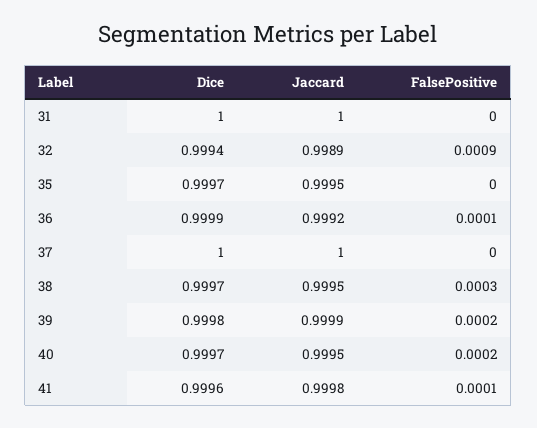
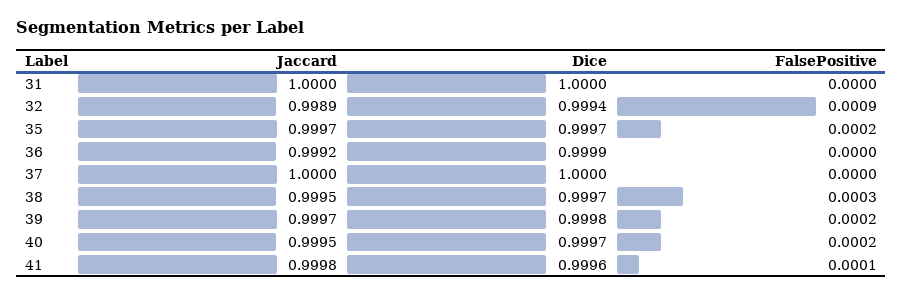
  {
    "Dice": {
      "31": 1,
      "32": 0.9994,
      "35": 0.9997,
      "36": 0.9999,
      "37": 1,
      "38": 0.9997,
      "39": 0.9998,
      "40": 0.9997,
      "41": 0.9996
    },
    "Jaccard": {
      "31": 1,
      "32": 0.9989,
-     "35": 0.9995,
+     "35": 0.9997,
      "36": 0.9992,
      "37": 1,
      "38": 0.9995,
-     "39": 0.9999,
+     "39": 0.9997,
      "40": 0.9995,
      "41": 0.9998
    },
    "FalsePositive": {
      "31": 0,
      "32": 0.0009,
-     "35": 0,
+     "35": 0.0002,
-     "36": 0.0001,
+     "36": 0,
      "37": 0,
      "38": 0.0003,
      "39": 0.0002,
      "40": 0.0002,
      "41": 0.0001
    }
  }

